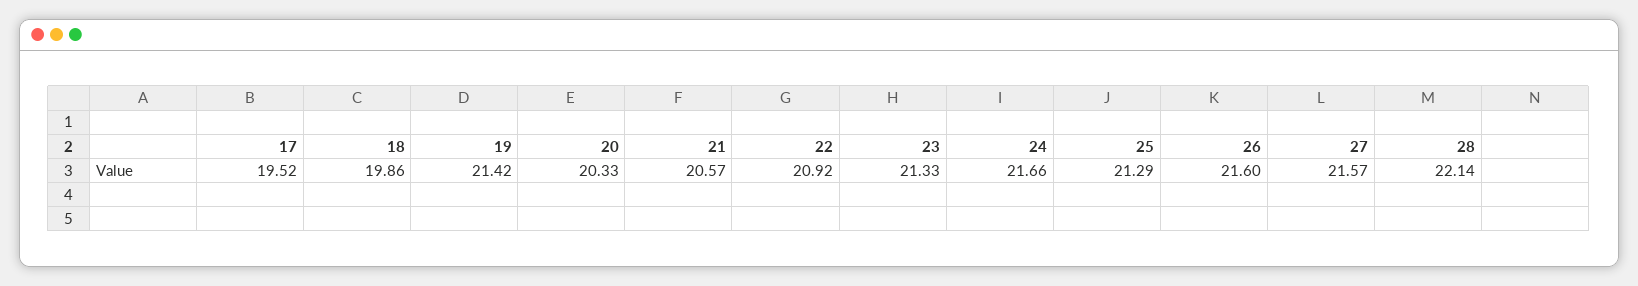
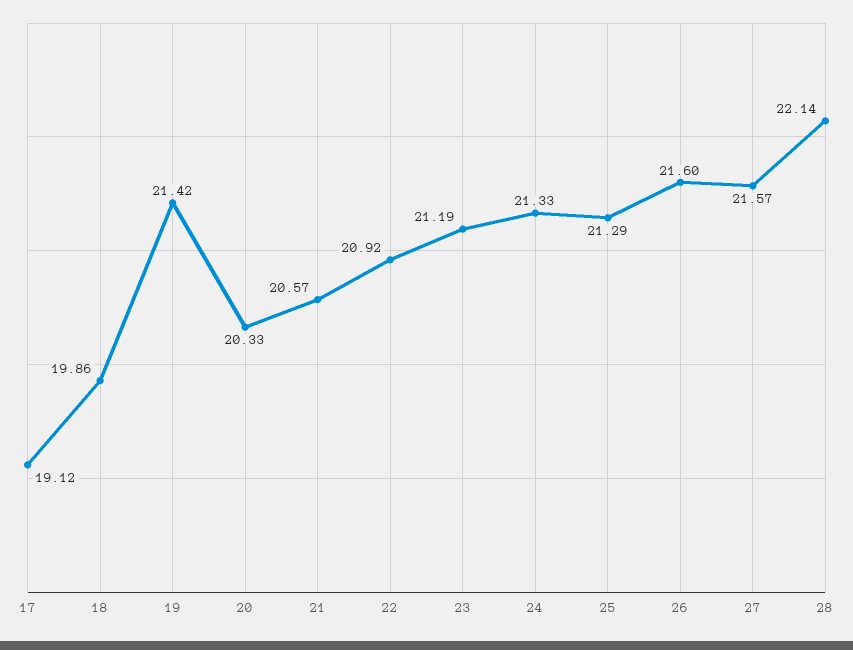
  {
-   "17": 19.52,
+   "17": 19.12,
    "18": 19.86,
    "19": 21.42,
    "20": 20.33,
    "21": 20.57,
    "22": 20.92,
-   "23": 21.33,
+   "23": 21.19,
-   "24": 21.66,
+   "24": 21.33,
    "25": 21.29,
    "26": 21.6,
    "27": 21.57,
    "28": 22.14
  }

